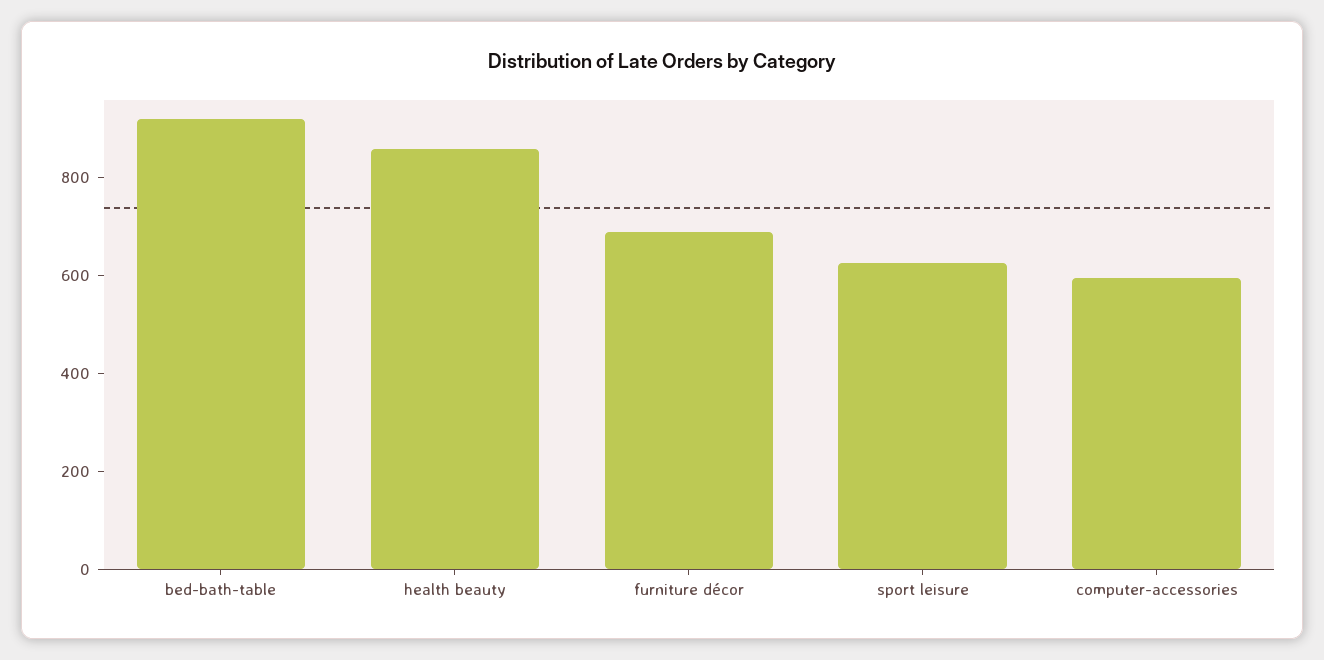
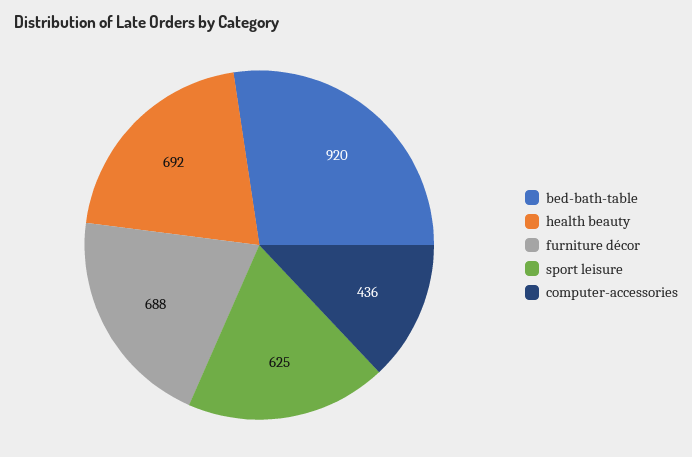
  {
    "bed-bath-table": 920,
-   "health beauty": 850,
+   "health beauty": 692,
    "furniture décor": 688,
    "sport leisure": 625,
-   "computer-accessories": 600
+   "computer-accessories": 436
  }

